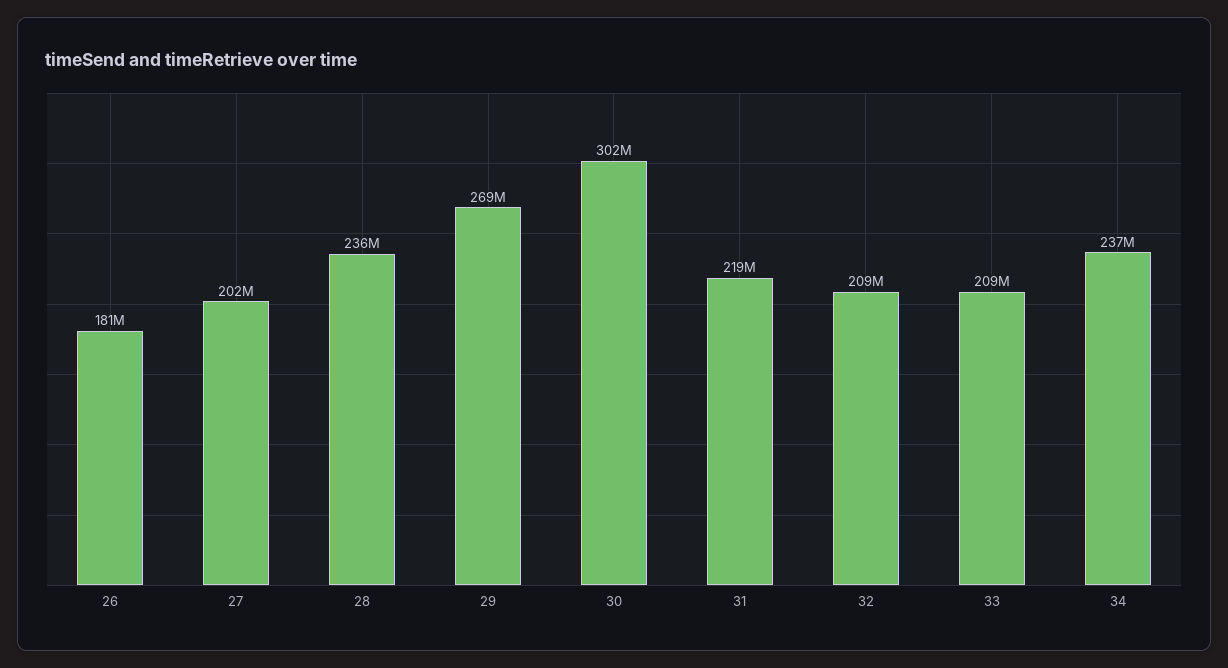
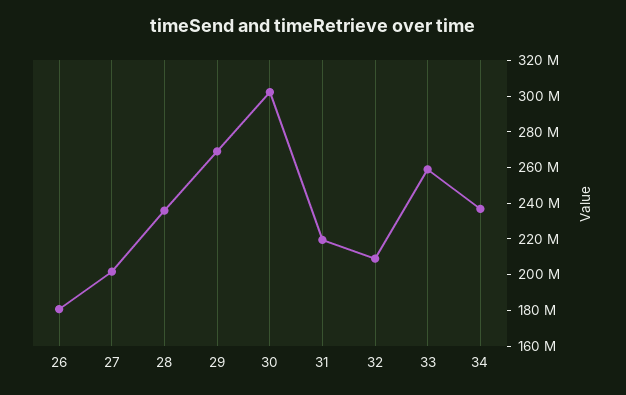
  {
    "26": 181000000,
    "27": 202000000,
    "28": 236000000,
    "29": 269000000,
    "30": 302000000,
    "31": 219000000,
    "32": 209000000,
-   "33": 209000000,
+   "33": 260000000,
    "34": 237000000
  }

